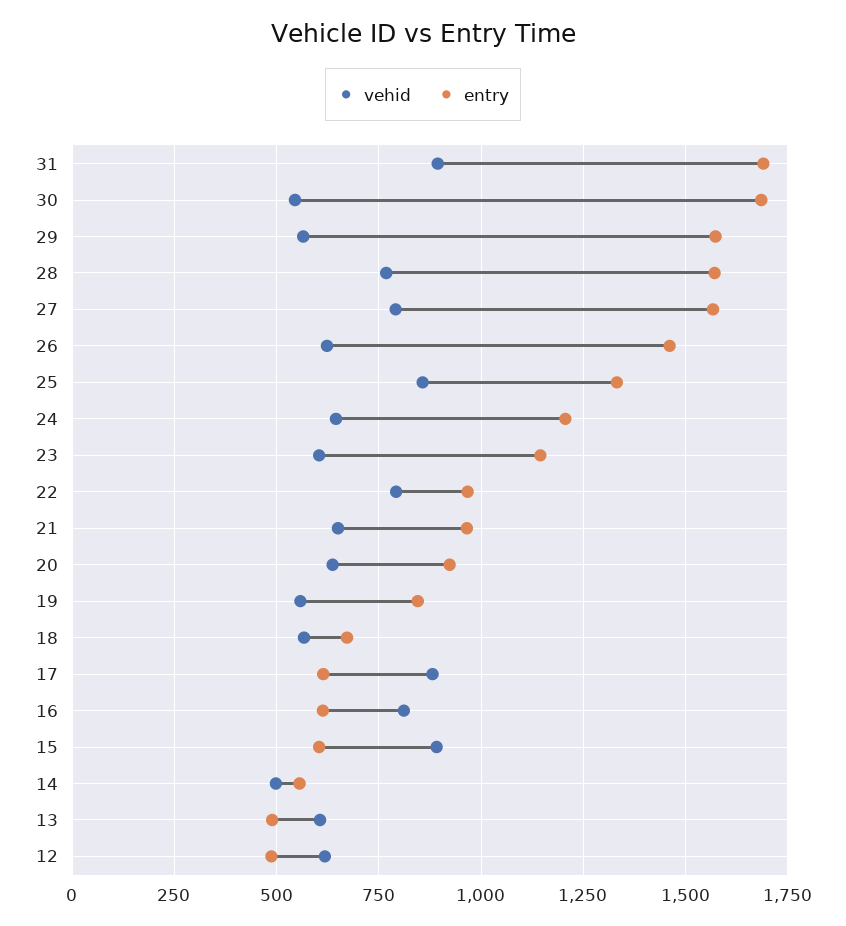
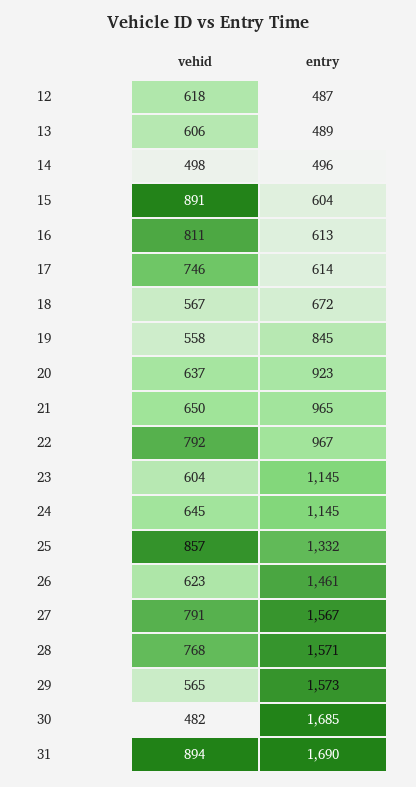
  {
    "vehid": {
      "31": 894,
-     "30": 550,
+     "30": 482,
      "29": 565,
      "28": 768,
      "27": 791,
      "26": 623,
      "25": 857,
      "24": 645,
      "23": 604,
      "22": 792,
      "21": 650,
      "20": 637,
      "19": 558,
      "18": 567,
-     "17": 875,
+     "17": 746,
      "16": 811,
      "15": 891,
      "14": 498,
      "13": 606,
      "12": 618
    },
    "entry": {
      "31": 1690,
      "30": 1685,
      "29": 1573,
      "28": 1571,
      "27": 1567,
      "26": 1461,
      "25": 1332,
-     "24": 1200,
+     "24": 1145,
      "23": 1145,
      "22": 967,
      "21": 965,
      "20": 923,
      "19": 845,
      "18": 672,
      "17": 614,
      "16": 613,
      "15": 604,
-     "14": 550,
+     "14": 496,
      "13": 489,
      "12": 487
    }
  }

